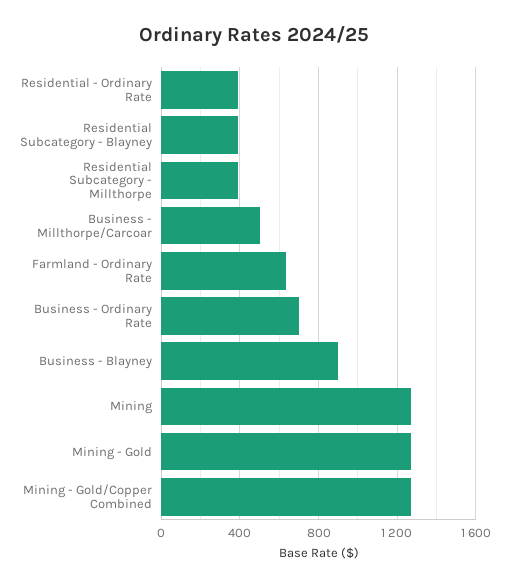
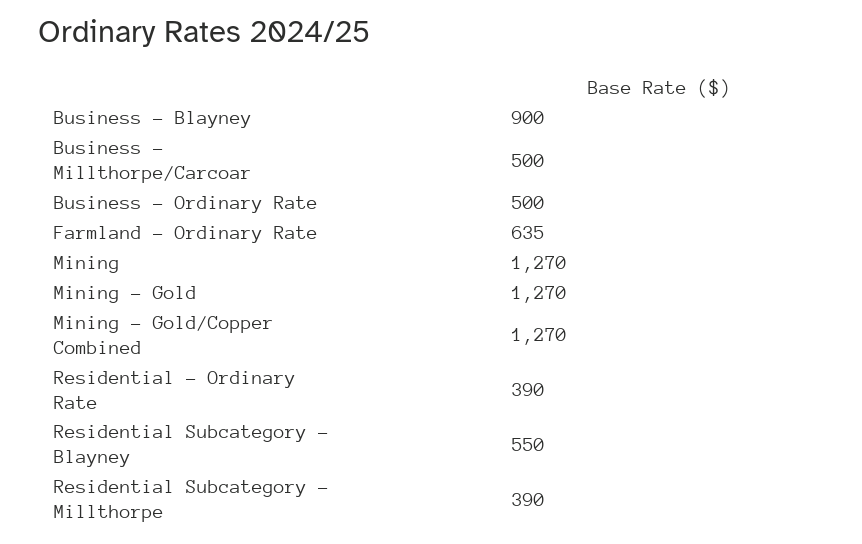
  {
    "Residential - Ordinary Rate": 390,
-   "Residential Subcategory - Blayney": 400,
+   "Residential Subcategory - Blayney": 550,
    "Residential Subcategory - Millthorpe": 390,
    "Business - Millthorpe/Carcoar": 500,
    "Farmland - Ordinary Rate": 635,
-   "Business - Ordinary Rate": 700,
+   "Business - Ordinary Rate": 500,
    "Business - Blayney": 900,
    "Mining": 1270,
    "Mining - Gold": 1270,
    "Mining - Gold/Copper Combined": 1270
  }

